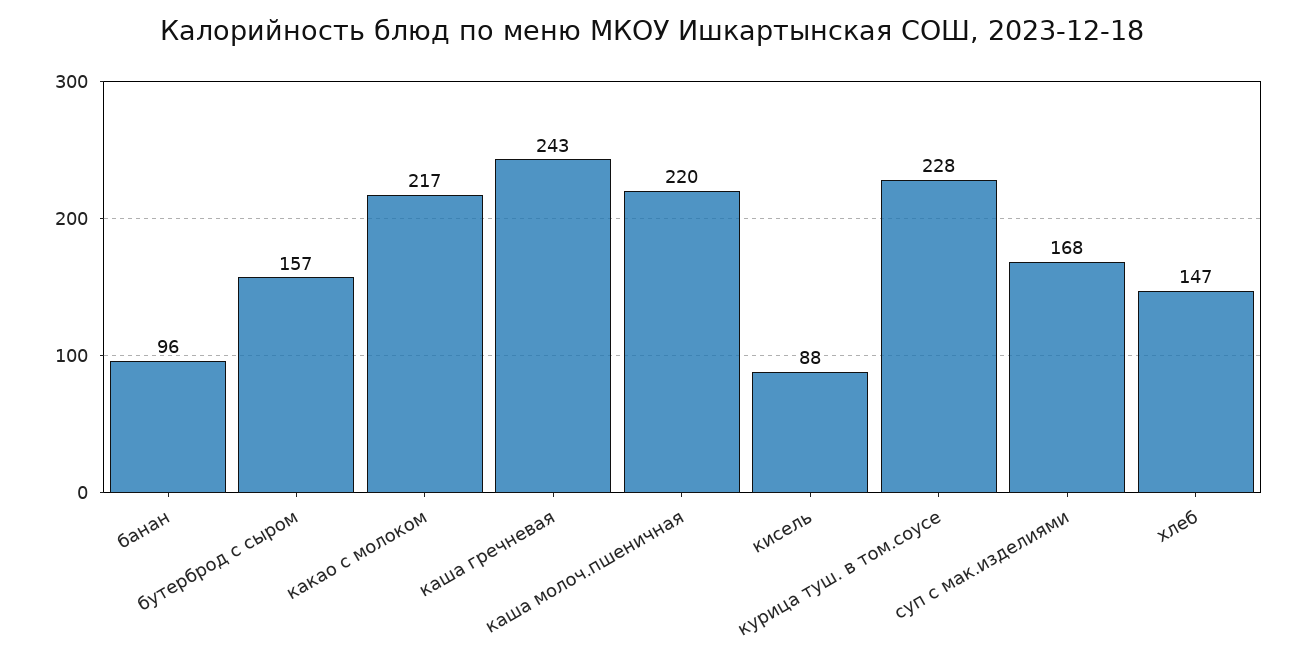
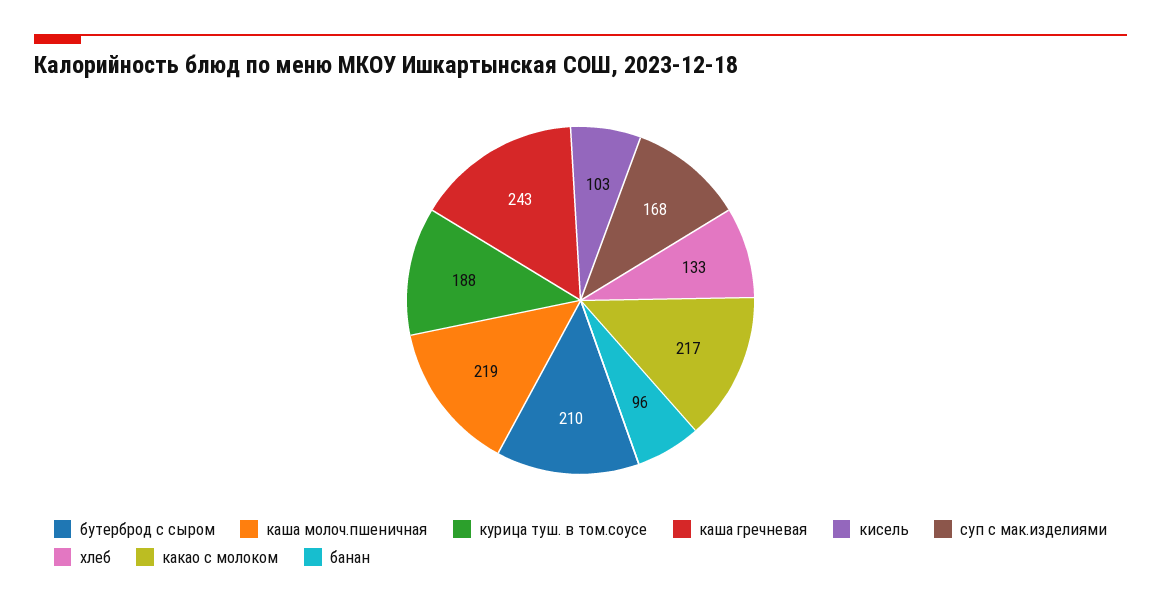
  {
    "банан": 96,
-   "бутерброд с сыром": 157,
+   "бутерброд с сыром": 210,
    "какао с молоком": 217,
    "каша гречневая": 243,
-   "каша молоч.пшеничная": 220,
+   "каша молоч.пшеничная": 219,
-   "кисель": 88,
+   "кисель": 103,
-   "курица туш. в том.соусе": 228,
+   "курица туш. в том.соусе": 188,
    "суп с мак.изделиями": 168,
-   "хлеб": 147
+   "хлеб": 133
  }

